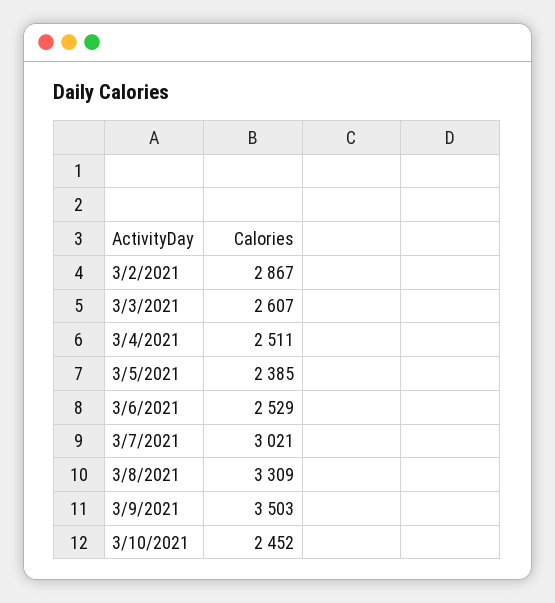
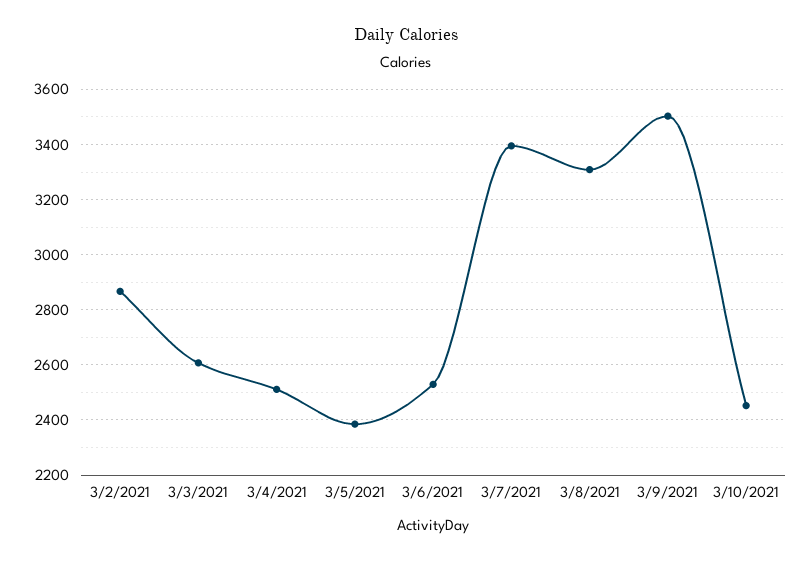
  {
    "3/2/2021": 2867,
    "3/3/2021": 2607,
    "3/4/2021": 2511,
    "3/5/2021": 2385,
    "3/6/2021": 2529,
-   "3/7/2021": 3021,
+   "3/7/2021": 3400,
    "3/8/2021": 3309,
    "3/9/2021": 3503,
    "3/10/2021": 2452
  }

